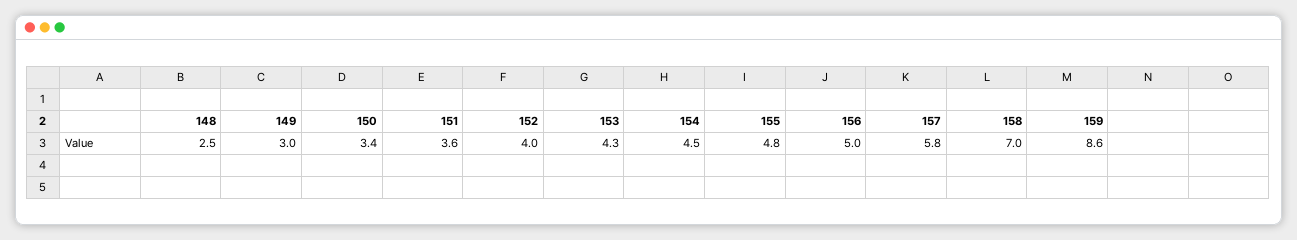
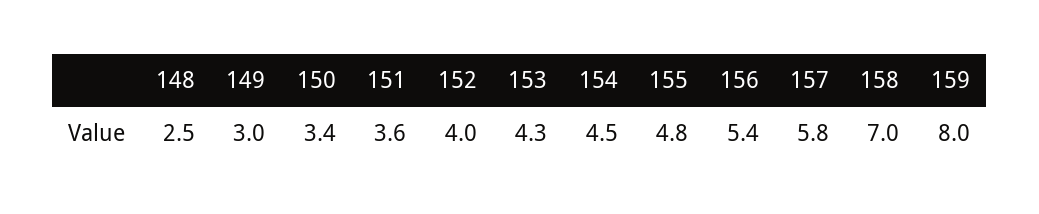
  {
    "148": 2.5,
    "149": 3,
    "150": 3.4,
    "151": 3.6,
    "152": 4,
    "153": 4.3,
    "154": 4.5,
    "155": 4.8,
-   "156": 5,
+   "156": 5.4,
    "157": 5.8,
    "158": 7,
-   "159": 8.6
+   "159": 8
  }

